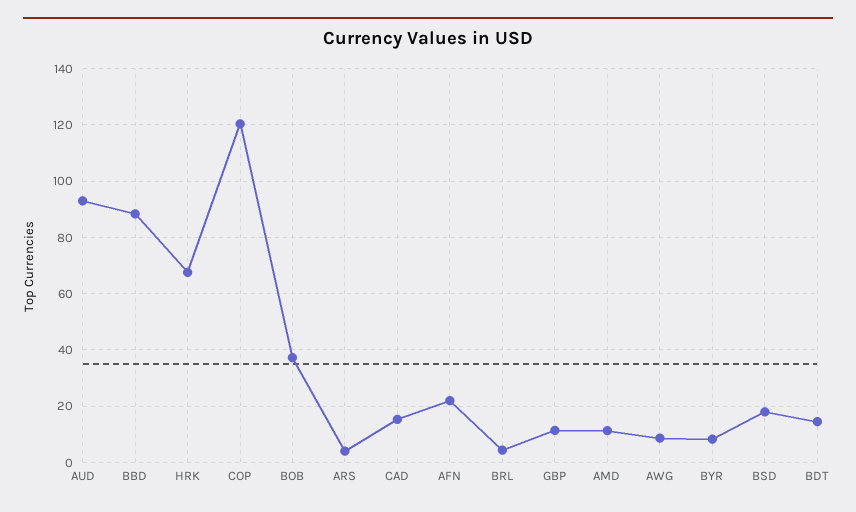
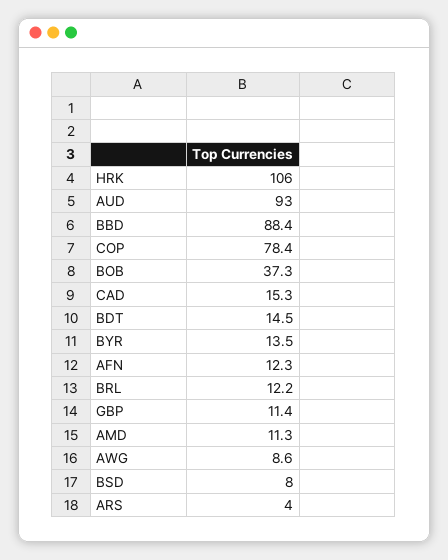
  {
    "AUD": 93,
    "BBD": 88.4,
-   "HRK": 67.5,
+   "HRK": 106,
-   "COP": 120,
+   "COP": 78.4,
    "BOB": 37.3,
    "ARS": 4,
    "CAD": 15.3,
-   "AFN": 22.5,
+   "AFN": 12.3,
-   "BRL": 5,
+   "BRL": 12.2,
    "GBP": 11.4,
    "AMD": 11.3,
    "AWG": 8.6,
-   "BYR": 7.5,
+   "BYR": 13.5,
-   "BSD": 17.5,
+   "BSD": 8,
    "BDT": 14.5
  }

